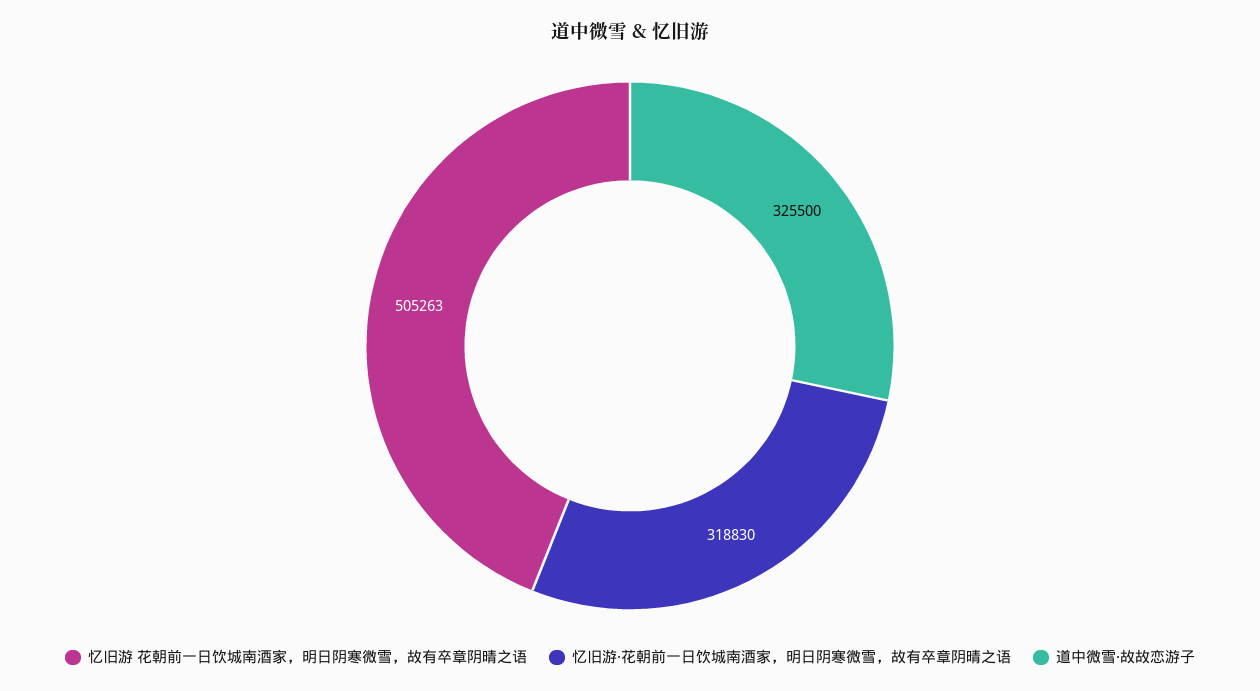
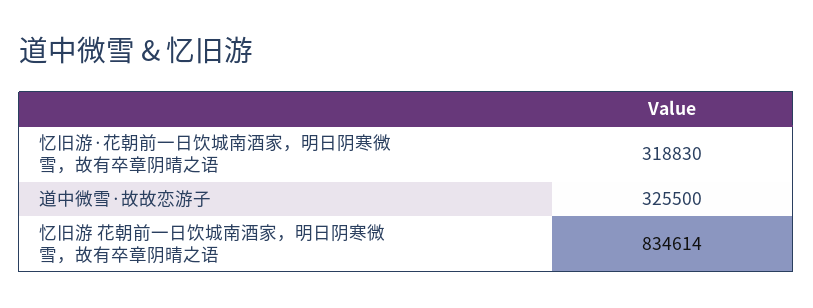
  {
-   "忆旧游 花朝前一日饮城南酒家，明日阴寒微雪，故有卒章阴晴之语": 505263,
+   "忆旧游 花朝前一日饮城南酒家，明日阴寒微雪，故有卒章阴晴之语": 834614,
    "忆旧游·花朝前一日饮城南酒家，明日阴寒微雪，故有卒章阴晴之语": 318830,
    "道中微雪·故故恋游子": 325500
  }

